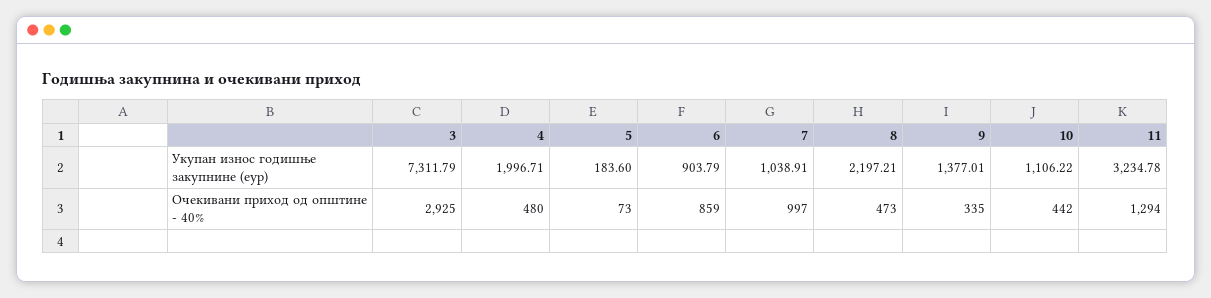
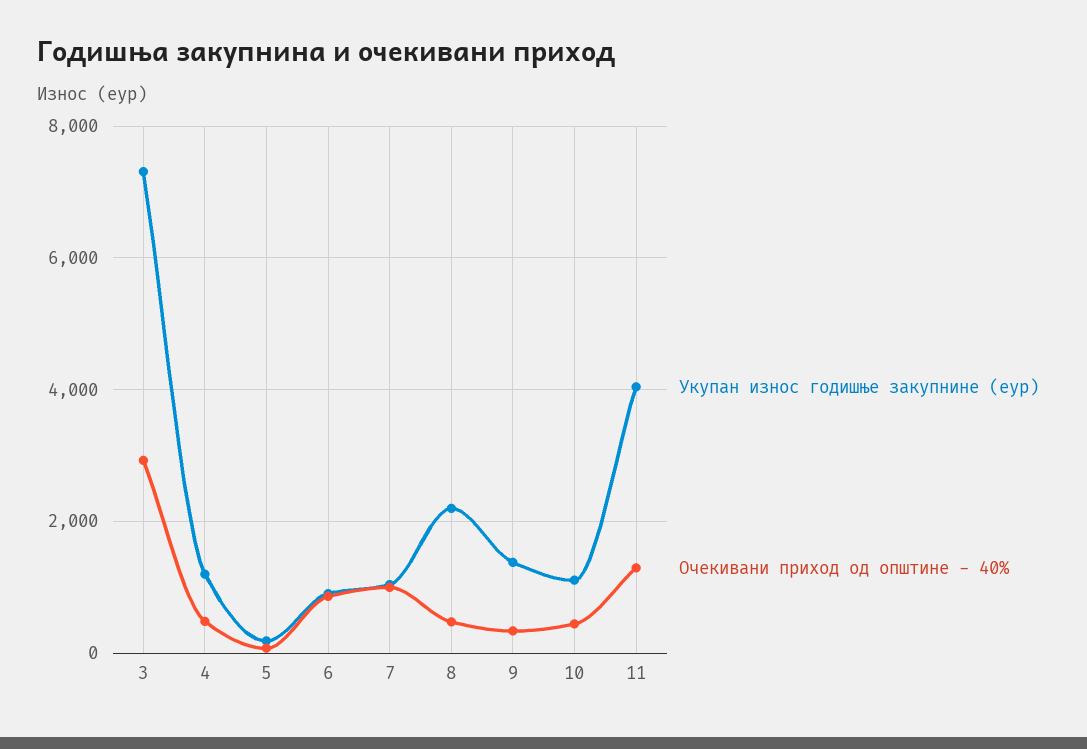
  {
    "Укупан износ годишње закупнине (еур)": {
      "3": 7311.79,
-     "4": 1996.71,
+     "4": 1200,
      "5": 183.6,
      "6": 903.79,
      "7": 1038.91,
      "8": 2197.21,
      "9": 1377.01,
      "10": 1106.22,
-     "11": 3234.78
+     "11": 4000
    },
    "Очекивани приход од општине - 40%": {
      "3": 2925,
      "4": 480,
      "5": 73,
      "6": 859,
      "7": 997,
      "8": 473,
      "9": 335,
      "10": 442,
      "11": 1294
    }
  }

